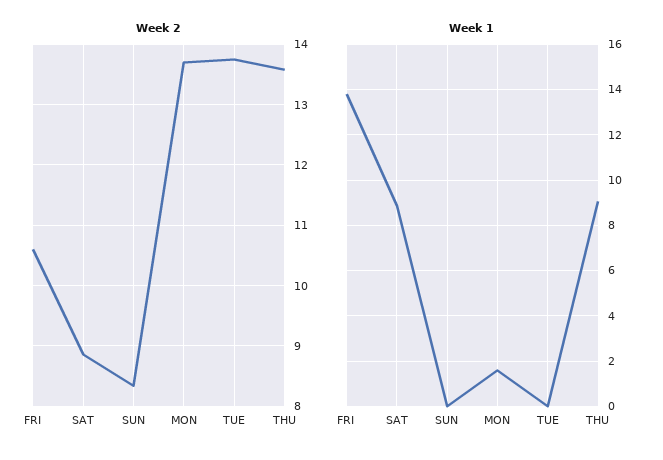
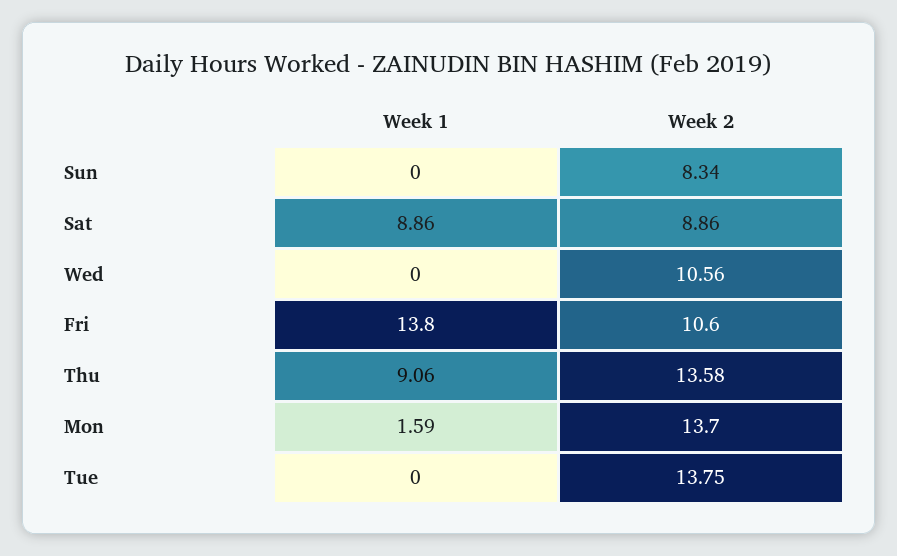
  {
    "Week 2": {
      "FRI": 10.6,
      "SAT": 8.86,
      "SUN": 8.34,
      "MON": 13.7,
      "TUE": 13.75,
-     "THU": 13.58
+     "THU": 13.58,
+     "Wed": 10.56
    },
    "Week 1": {
      "FRI": 13.8,
      "SAT": 8.86,
      "SUN": 0,
      "MON": 1.59,
      "TUE": 0,
-     "THU": 9.06
+     "THU": 9.06,
+     "Wed": 0
    }
  }

